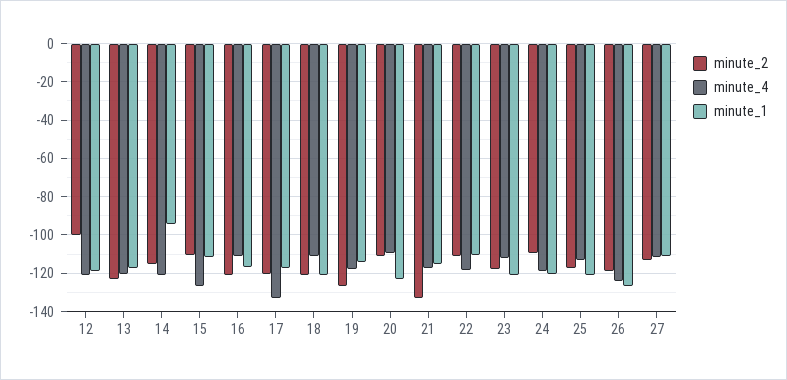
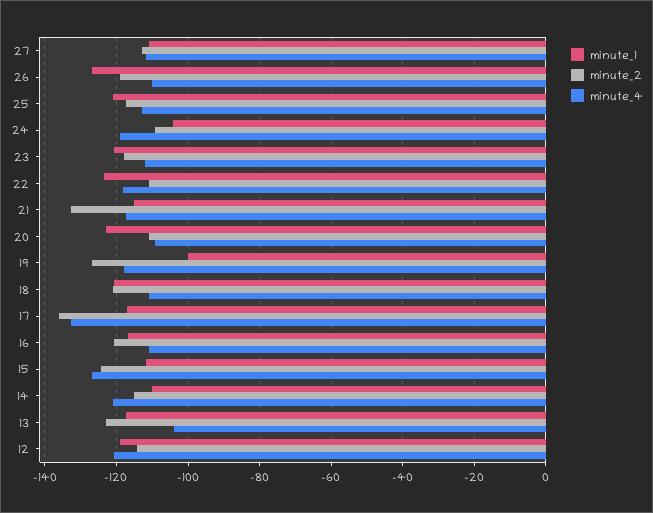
  {
    "minute_2": {
-     "12": -100,
+     "12": -114,
      "13": -122,
      "14": -116,
-     "15": -110,
+     "15": -124,
      "16": -120,
-     "17": -120,
+     "17": -136,
      "18": -120,
      "19": -126,
      "20": -112,
      "21": -132,
      "22": -112,
      "23": -118,
      "24": -110,
      "25": -118,
      "26": -118,
      "27": -114
    },
    "minute_4": {
      "12": -120,
-     "13": -120,
+     "13": -104,
      "14": -120,
      "15": -126,
      "16": -112,
      "17": -132,
      "18": -112,
      "19": -118,
      "20": -110,
      "21": -118,
      "22": -118,
      "23": -112,
      "24": -118,
      "25": -114,
-     "26": -125,
+     "26": -110,
      "27": -112
    },
    "minute_1": {
      "12": -118,
      "13": -118,
-     "14": -95,
+     "14": -110,
      "15": -112,
      "16": -116,
      "17": -118,
      "18": -120,
-     "19": -115,
+     "19": -100,
      "20": -122,
      "21": -116,
-     "22": -110,
+     "22": -124,
      "23": -120,
-     "24": -120,
+     "24": -104,
      "25": -120,
      "26": -126,
      "27": -112
    }
  }

